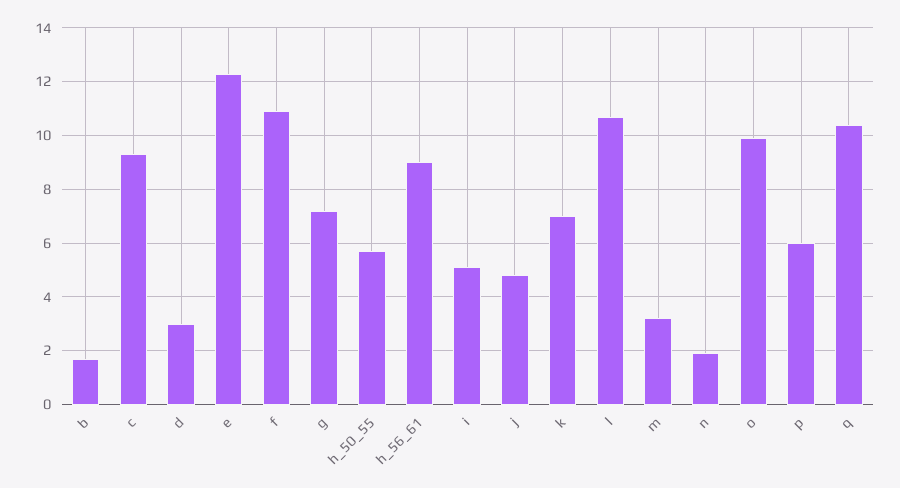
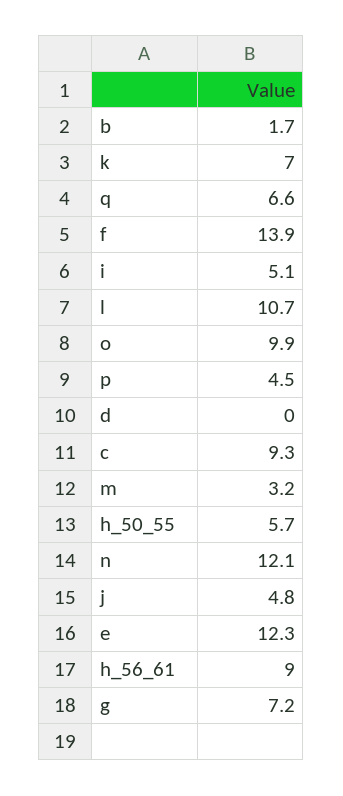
  {
    "b": 1.7,
    "c": 9.3,
-   "d": 3,
+   "d": 0,
    "e": 12.3,
-   "f": 11,
+   "f": 13.9,
    "g": 7.2,
    "h_50_55": 5.7,
    "h_56_61": 9,
    "i": 5.1,
    "j": 4.8,
    "k": 7,
    "l": 10.7,
    "m": 3.2,
-   "n": 2,
+   "n": 12.1,
    "o": 9.9,
-   "p": 6,
+   "p": 4.5,
-   "q": 10.5
+   "q": 6.6
  }

